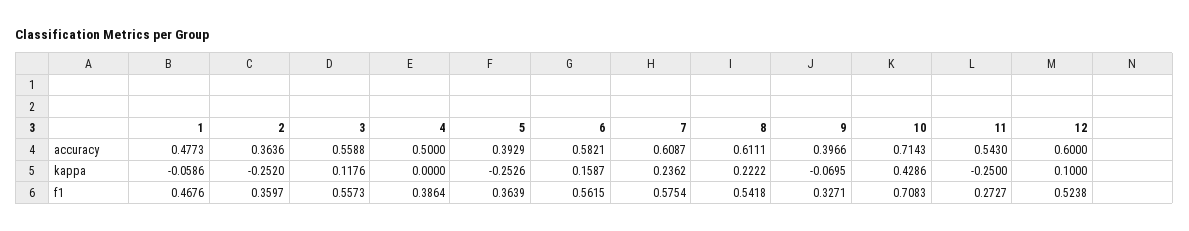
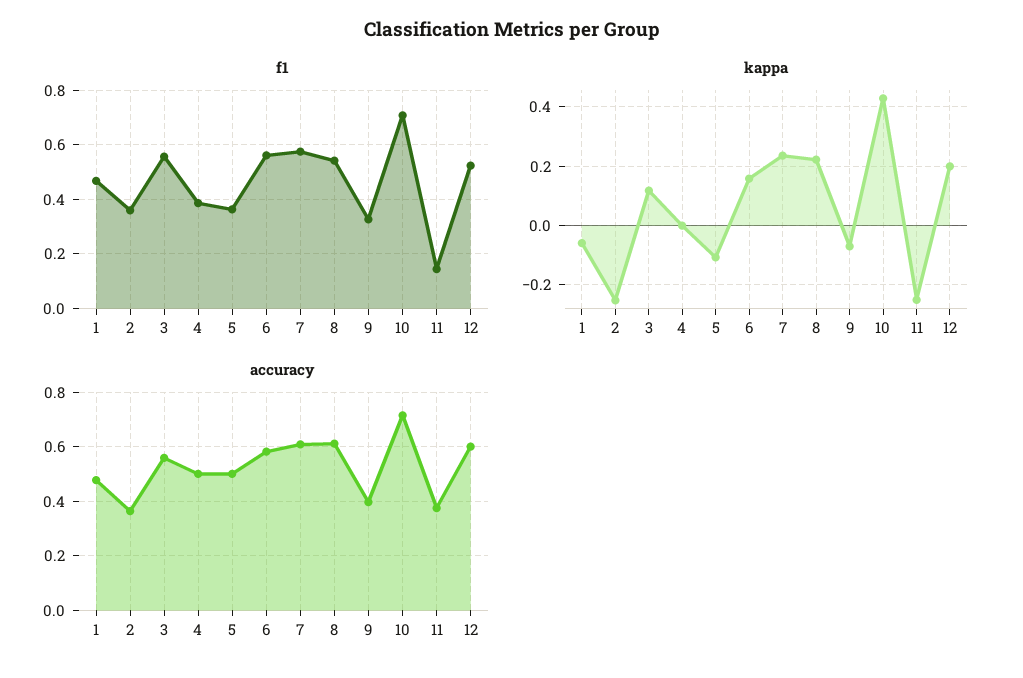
  {
    "accuracy": {
      "1": 0.4773,
      "2": 0.3636,
      "3": 0.5588,
      "4": 0.5,
-     "5": 0.3929,
+     "5": 0.5,
      "6": 0.5821,
      "7": 0.6087,
      "8": 0.6111,
      "9": 0.3966,
      "10": 0.7143,
-     "11": 0.543,
+     "11": 0.375,
      "12": 0.6
    },
    "kappa": {
      "1": -0.0586,
      "2": -0.252,
      "3": 0.1176,
      "4": 0,
-     "5": -0.2526,
+     "5": -0.1,
      "6": 0.1587,
      "7": 0.2362,
      "8": 0.2222,
      "9": -0.0695,
      "10": 0.4286,
      "11": -0.25,
-     "12": 0.1
+     "12": 0.2
    },
    "f1": {
      "1": 0.4676,
      "2": 0.3597,
      "3": 0.5573,
      "4": 0.3864,
      "5": 0.3639,
      "6": 0.5615,
      "7": 0.5754,
      "8": 0.5418,
      "9": 0.3271,
      "10": 0.7083,
-     "11": 0.2727,
+     "11": 0.15,
      "12": 0.5238
    }
  }

